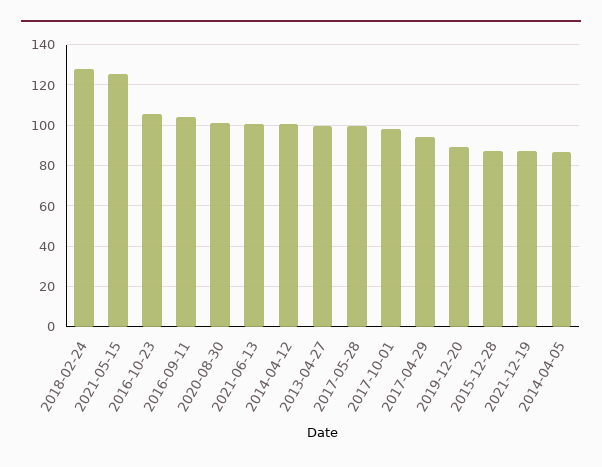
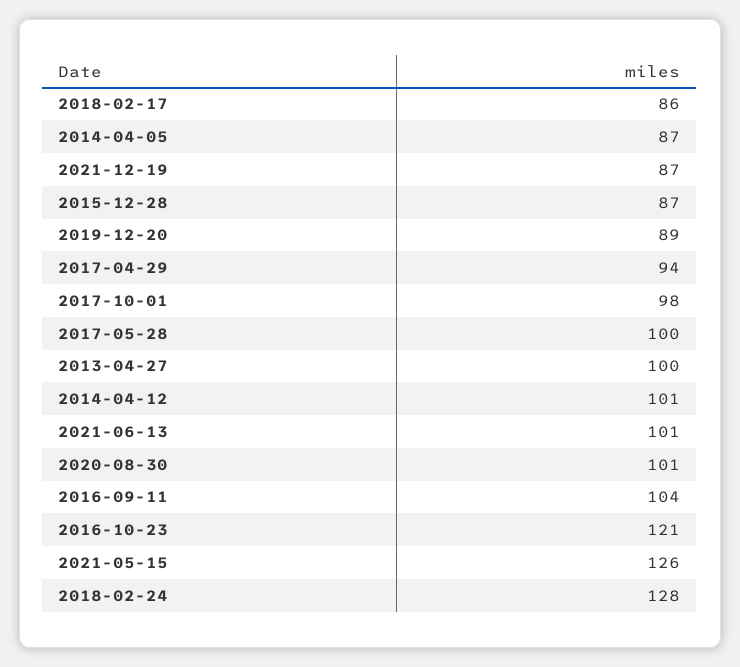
  {
    "2018-02-24": 128,
    "2021-05-15": 126,
-   "2016-10-23": 105,
+   "2016-10-23": 121,
    "2016-09-11": 104,
    "2020-08-30": 101,
    "2021-06-13": 101,
    "2014-04-12": 101,
    "2013-04-27": 100,
    "2017-05-28": 100,
    "2017-10-01": 98,
    "2017-04-29": 94,
    "2019-12-20": 89,
    "2015-12-28": 87,
    "2021-12-19": 87,
-   "2014-04-05": 87
+   "2014-04-05": 87,
+   "2018-02-17": 86
  }

